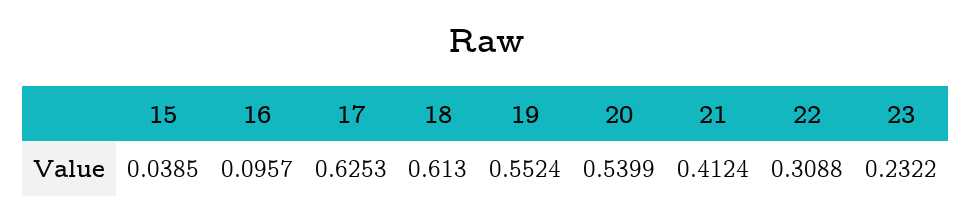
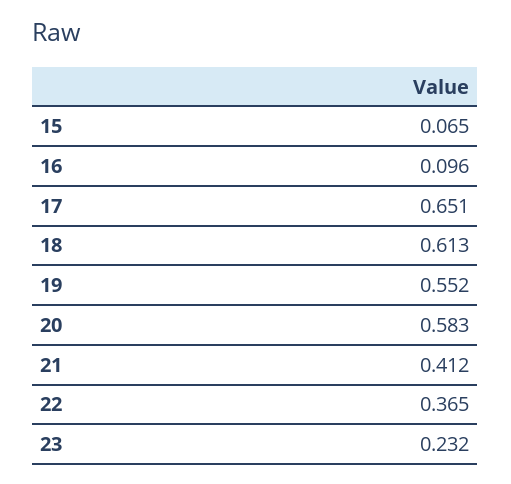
  {
-   "15": 0.0385,
+   "15": 0.065,
    "16": 0.0957,
-   "17": 0.6253,
+   "17": 0.651,
    "18": 0.613,
    "19": 0.5524,
-   "20": 0.5399,
+   "20": 0.583,
    "21": 0.4124,
-   "22": 0.3088,
+   "22": 0.365,
    "23": 0.2322
  }

